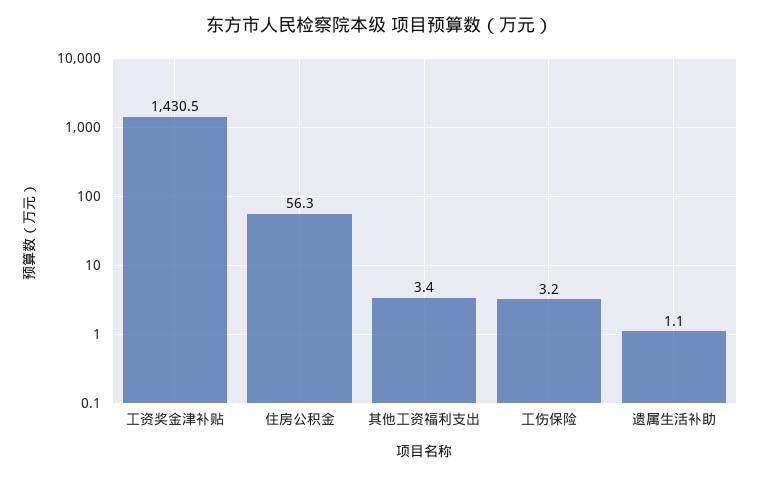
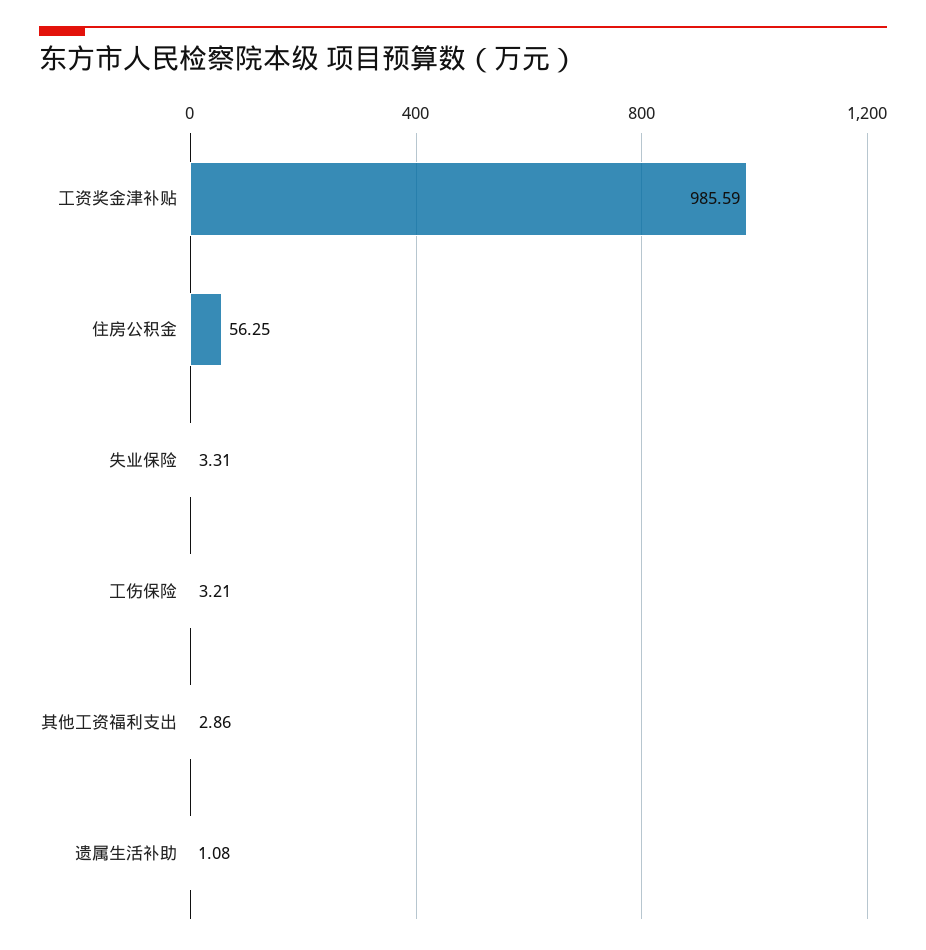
  {
-   "工资奖金津补贴": 1430.5,
+   "工资奖金津补贴": 985.59,
    "住房公积金": 56.25,
-   "其他工资福利支出": 3.4,
+   "其他工资福利支出": 2.86,
    "工伤保险": 3.21,
-   "遗属生活补助": 1.08
+   "遗属生活补助": 1.08,
+   "失业保险": 3.31
  }

